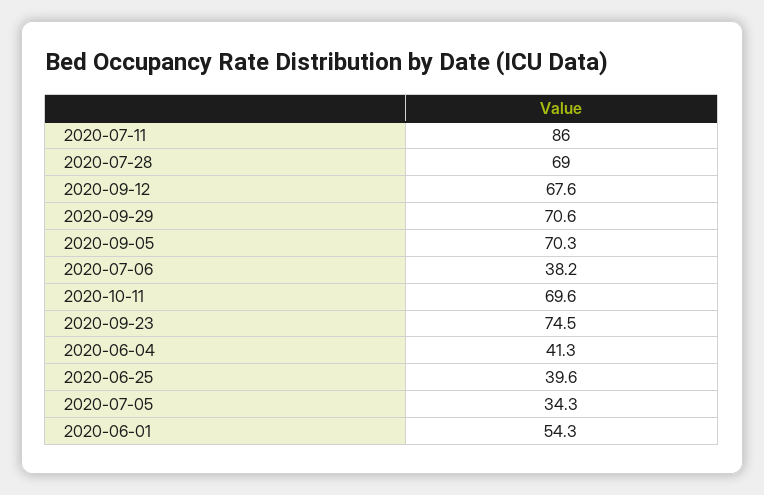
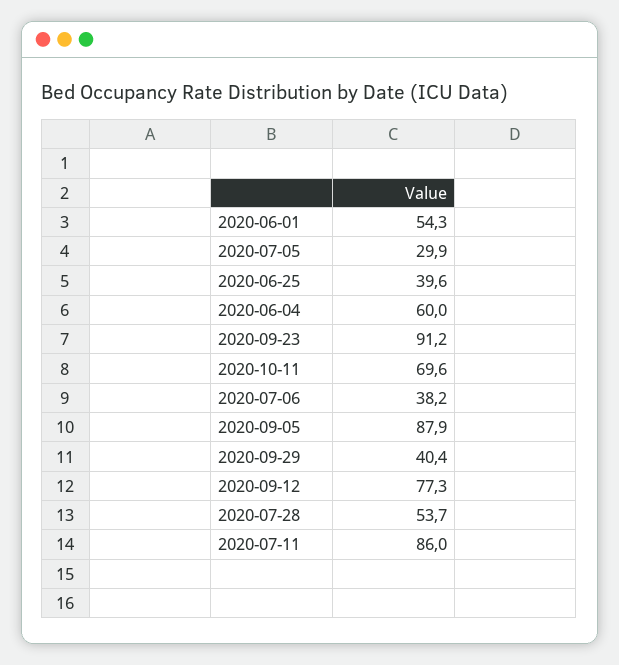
  {
    "2020-07-11": 86,
-   "2020-07-28": 69,
+   "2020-07-28": 53.7,
-   "2020-09-12": 67.6,
+   "2020-09-12": 77.3,
-   "2020-09-29": 70.6,
+   "2020-09-29": 40.4,
-   "2020-09-05": 70.3,
+   "2020-09-05": 87.9,
    "2020-07-06": 38.2,
    "2020-10-11": 69.6,
-   "2020-09-23": 74.5,
+   "2020-09-23": 91.2,
-   "2020-06-04": 41.3,
+   "2020-06-04": 60,
    "2020-06-25": 39.6,
-   "2020-07-05": 34.3,
+   "2020-07-05": 29.9,
    "2020-06-01": 54.3
  }

